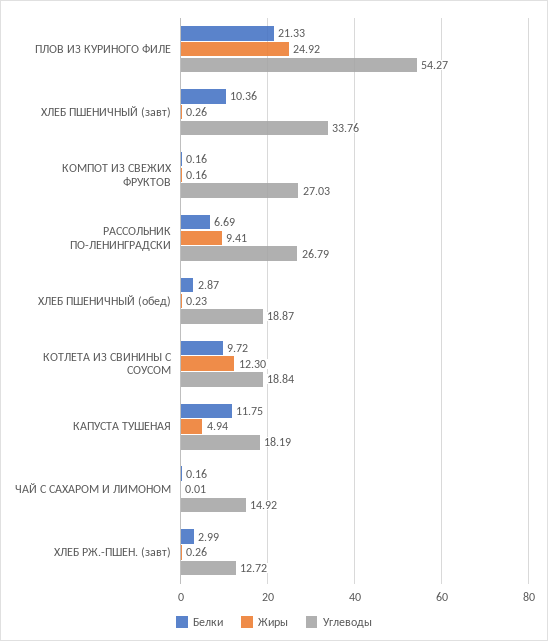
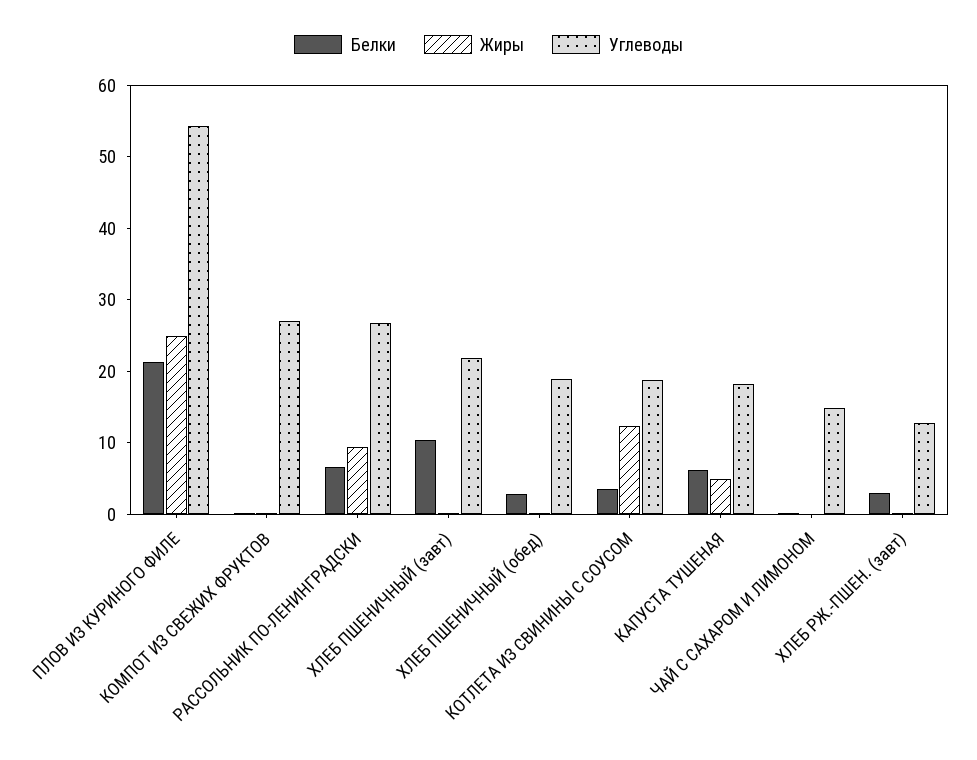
  {
    "Белки": {
      "ПЛОВ ИЗ КУРИНОГО ФИЛЕ": 21.33,
      "ХЛЕБ ПШЕНИЧНЫЙ (завт)": 10.36,
      "КОМПОТ ИЗ СВЕЖИХ ФРУКТОВ": 0.16,
      "РАССОЛЬНИК ПО-ЛЕНИНГРАДСКИ": 6.69,
      "ХЛЕБ ПШЕНИЧНЫЙ (обед)": 2.87,
-     "КОТЛЕТА ИЗ СВИНИНЫ С СОУСОМ": 9.72,
+     "КОТЛЕТА ИЗ СВИНИНЫ С СОУСОМ": 4,
-     "КАПУСТА ТУШЕНАЯ": 11.75,
+     "КАПУСТА ТУШЕНАЯ": 6,
      "ЧАЙ С САХАРОМ И ЛИМОНОМ": 0.16,
      "ХЛЕБ РЖ.-ПШЕН. (завт)": 2.99
    },
    "Жиры": {
      "ПЛОВ ИЗ КУРИНОГО ФИЛЕ": 24.92,
      "ХЛЕБ ПШЕНИЧНЫЙ (завт)": 0.26,
      "КОМПОТ ИЗ СВЕЖИХ ФРУКТОВ": 0.16,
      "РАССОЛЬНИК ПО-ЛЕНИНГРАДСКИ": 9.41,
      "ХЛЕБ ПШЕНИЧНЫЙ (обед)": 0.23,
      "КОТЛЕТА ИЗ СВИНИНЫ С СОУСОМ": 12.3,
      "КАПУСТА ТУШЕНАЯ": 4.94,
      "ЧАЙ С САХАРОМ И ЛИМОНОМ": 0.01,
      "ХЛЕБ РЖ.-ПШЕН. (завт)": 0.26
    },
    "Углеводы": {
      "ПЛОВ ИЗ КУРИНОГО ФИЛЕ": 54.27,
-     "ХЛЕБ ПШЕНИЧНЫЙ (завт)": 33.76,
+     "ХЛЕБ ПШЕНИЧНЫЙ (завт)": 22,
      "КОМПОТ ИЗ СВЕЖИХ ФРУКТОВ": 27.03,
      "РАССОЛЬНИК ПО-ЛЕНИНГРАДСКИ": 26.79,
      "ХЛЕБ ПШЕНИЧНЫЙ (обед)": 18.87,
      "КОТЛЕТА ИЗ СВИНИНЫ С СОУСОМ": 18.84,
      "КАПУСТА ТУШЕНАЯ": 18.19,
      "ЧАЙ С САХАРОМ И ЛИМОНОМ": 14.92,
      "ХЛЕБ РЖ.-ПШЕН. (завт)": 12.72
    }
  }

